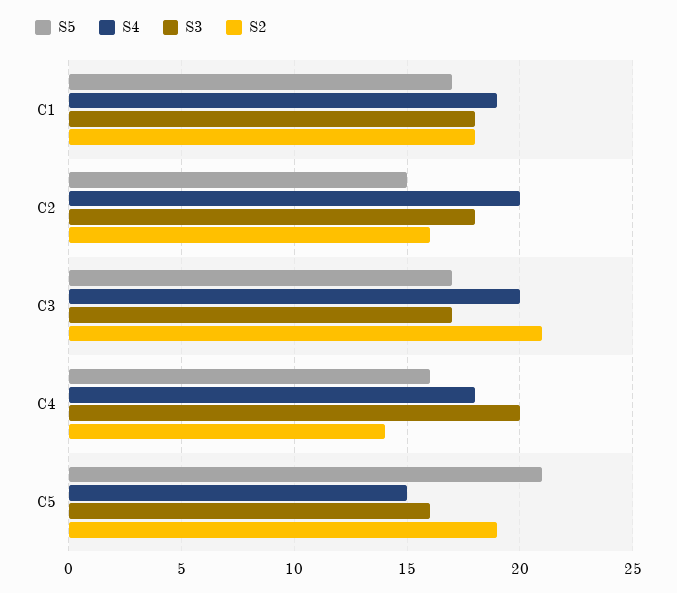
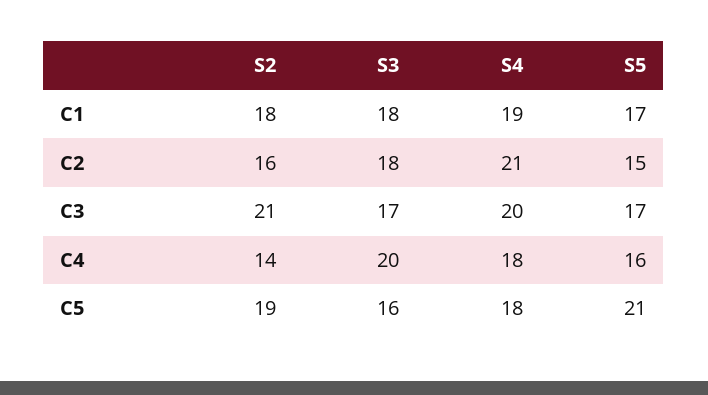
  {
    "S5": {
      "C1": 17,
      "C2": 15,
      "C3": 17,
      "C4": 16,
      "C5": 21
    },
    "S4": {
      "C1": 19,
-     "C2": 20,
+     "C2": 21,
      "C3": 20,
      "C4": 18,
-     "C5": 15
+     "C5": 18
    },
    "S3": {
      "C1": 18,
      "C2": 18,
      "C3": 17,
      "C4": 20,
      "C5": 16
    },
    "S2": {
      "C1": 18,
      "C2": 16,
      "C3": 21,
      "C4": 14,
      "C5": 19
    }
  }

